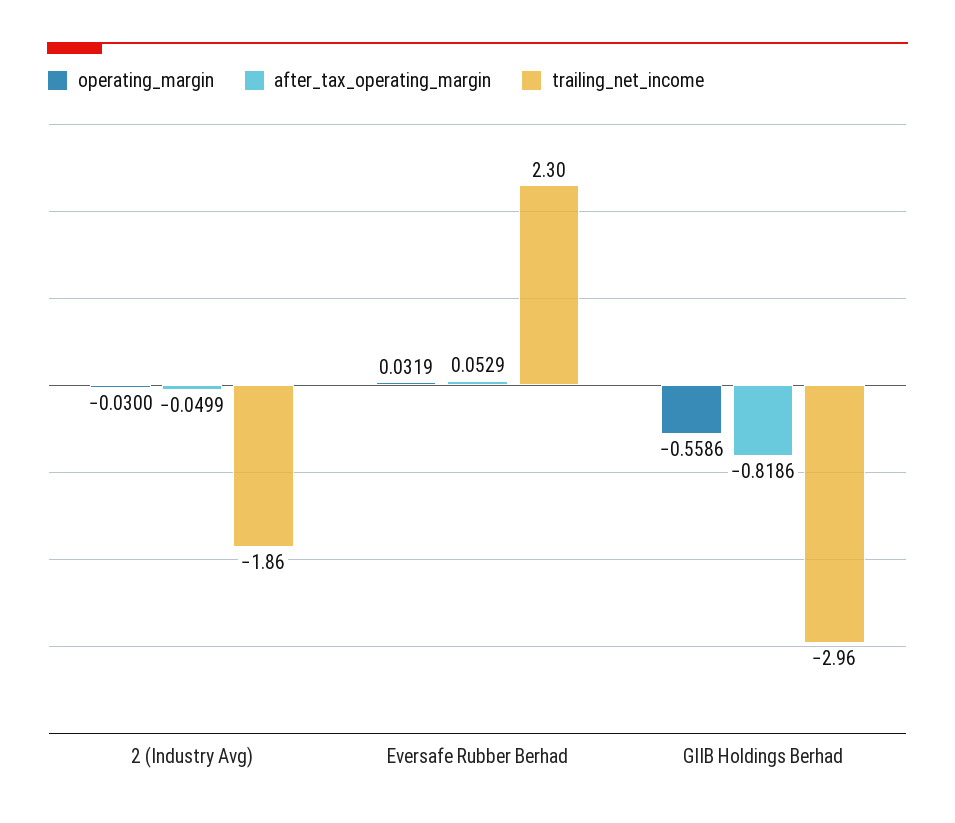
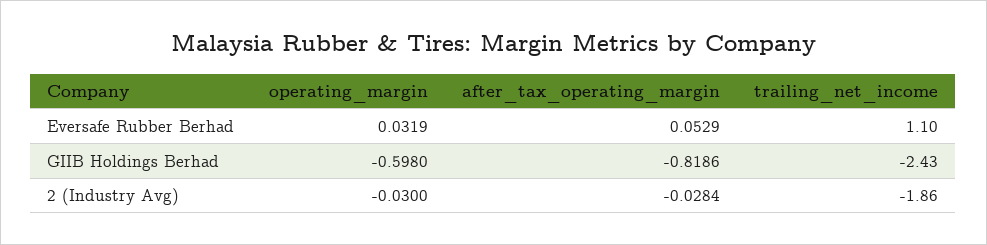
  {
    "operating_margin": {
      "2 (Industry Avg)": -0.03,
      "Eversafe Rubber Berhad": 0.0319,
-     "GIIB Holdings Berhad": -0.5586
+     "GIIB Holdings Berhad": -0.598
    },
    "after_tax_operating_margin": {
-     "2 (Industry Avg)": -0.0499,
+     "2 (Industry Avg)": -0.0284,
      "Eversafe Rubber Berhad": 0.0529,
      "GIIB Holdings Berhad": -0.8186
    },
    "trailing_net_income": {
      "2 (Industry Avg)": -1.86,
-     "Eversafe Rubber Berhad": 2.3,
+     "Eversafe Rubber Berhad": 1.1,
-     "GIIB Holdings Berhad": -2.96
+     "GIIB Holdings Berhad": -2.43
    }
  }

